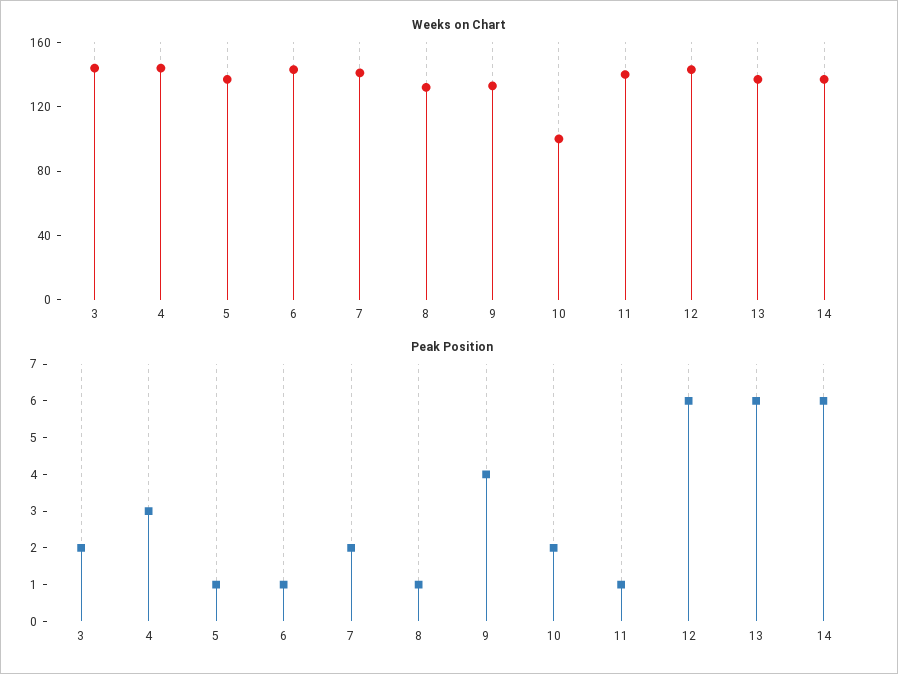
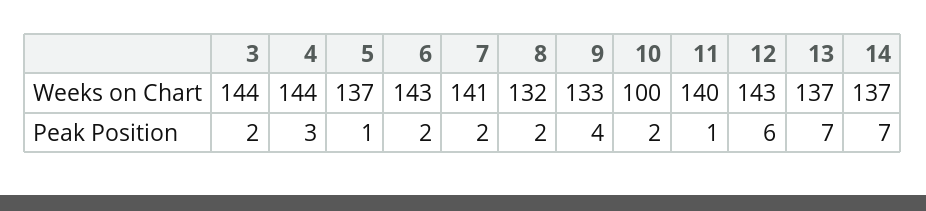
  {
    "Weeks on Chart": {
      "3": 144,
      "4": 144,
      "5": 137,
      "6": 143,
      "7": 141,
      "8": 132,
      "9": 133,
      "10": 100,
      "11": 140,
      "12": 143,
      "13": 137,
      "14": 137
    },
    "Peak Position": {
      "3": 2,
      "4": 3,
      "5": 1,
-     "6": 1,
+     "6": 2,
      "7": 2,
-     "8": 1,
+     "8": 2,
      "9": 4,
      "10": 2,
      "11": 1,
      "12": 6,
-     "13": 6,
+     "13": 7,
-     "14": 6
+     "14": 7
    }
  }

